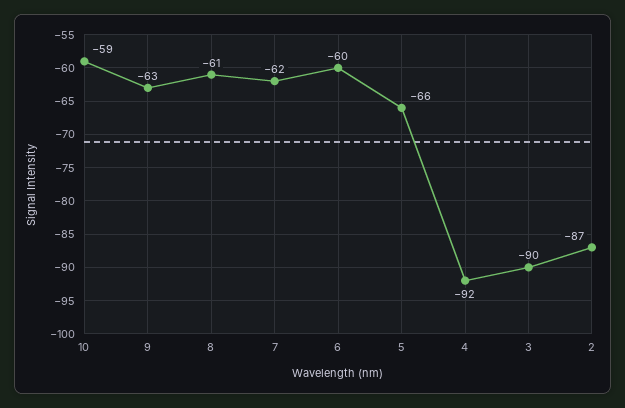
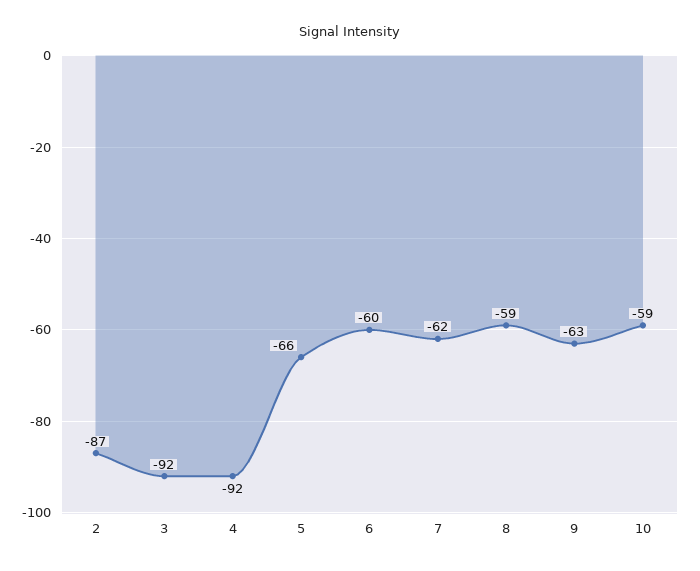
  {
    "10": -59,
    "9": -63,
-   "8": -61,
+   "8": -59,
    "7": -62,
    "6": -60,
    "5": -66,
    "4": -92,
-   "3": -90,
+   "3": -92,
    "2": -87
  }

